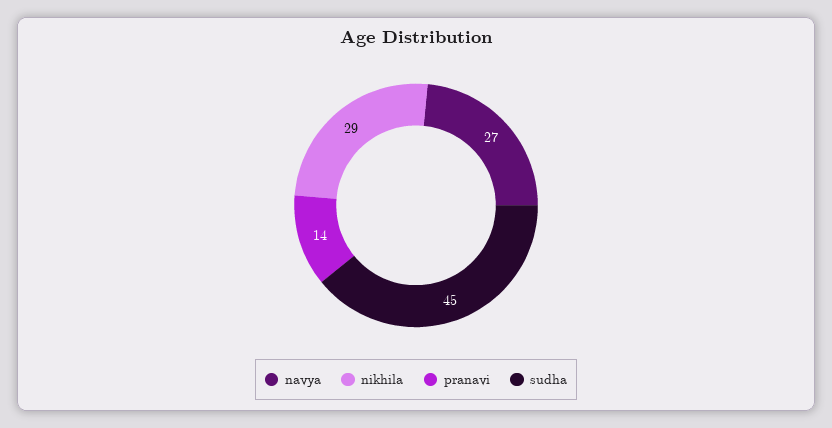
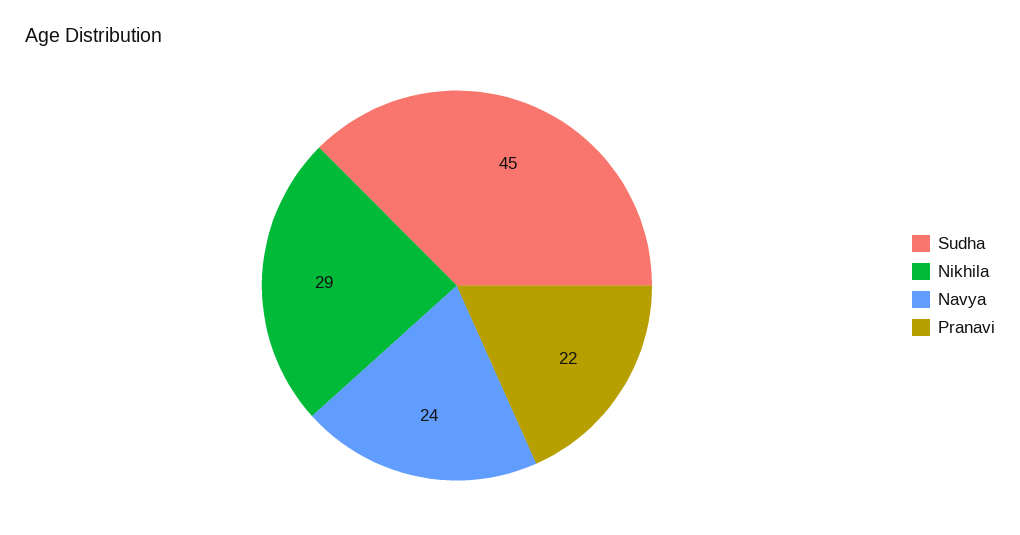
  {
-   "navya": 27,
+   "navya": 24,
    "nikhila": 29,
-   "pranavi": 14,
+   "pranavi": 22,
    "sudha": 45
  }

